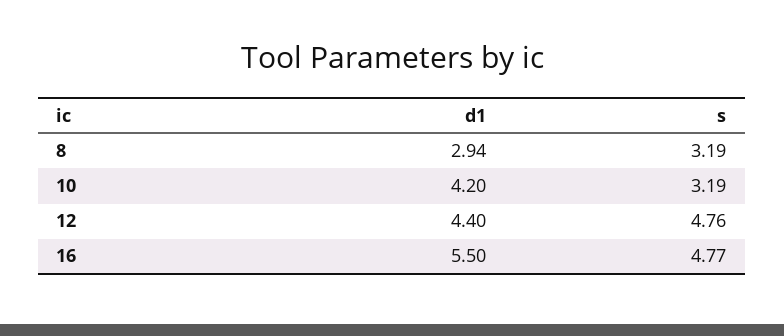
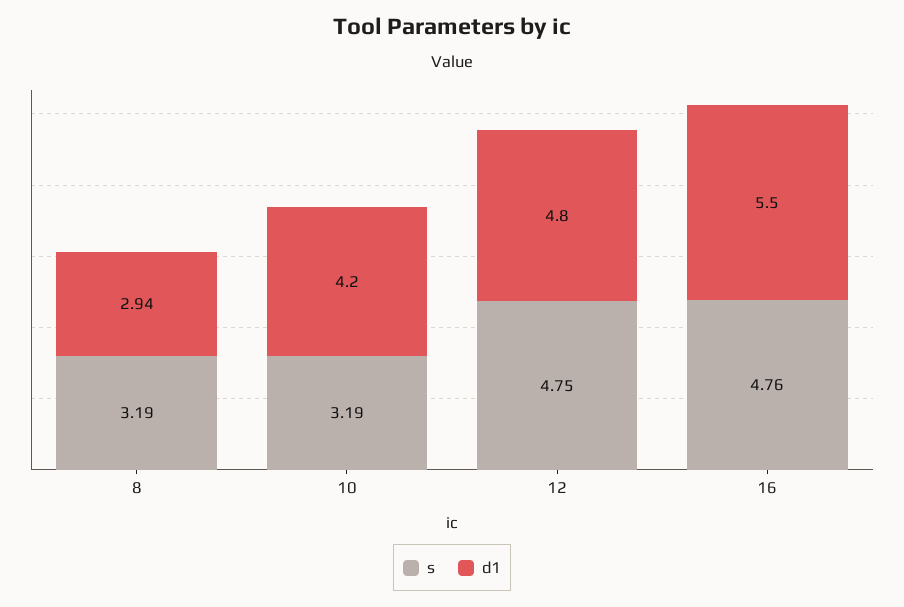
  {
    "d1": {
      "8": 2.94,
      "10": 4.2,
-     "12": 4.4,
+     "12": 4.8,
      "16": 5.5
    },
    "s": {
      "8": 3.19,
      "10": 3.19,
-     "12": 4.76,
+     "12": 4.75,
-     "16": 4.77
+     "16": 4.76
    }
  }

